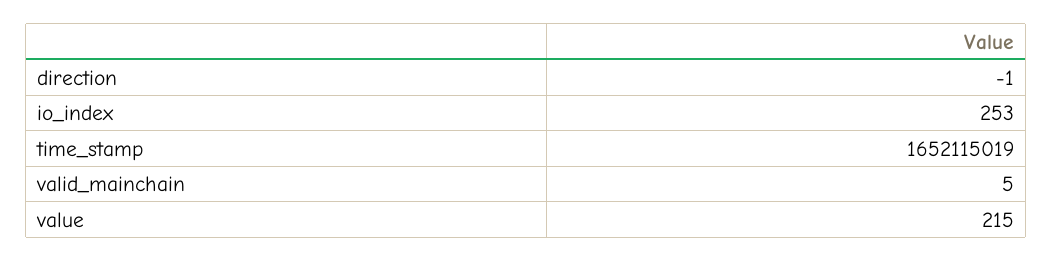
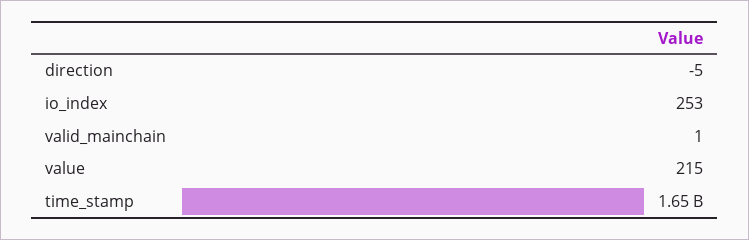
  {
-   "direction": -1,
+   "direction": -5,
    "io_index": 253,
    "time_stamp": 1652115019,
-   "valid_mainchain": 5,
+   "valid_mainchain": 1,
    "value": 215
  }

